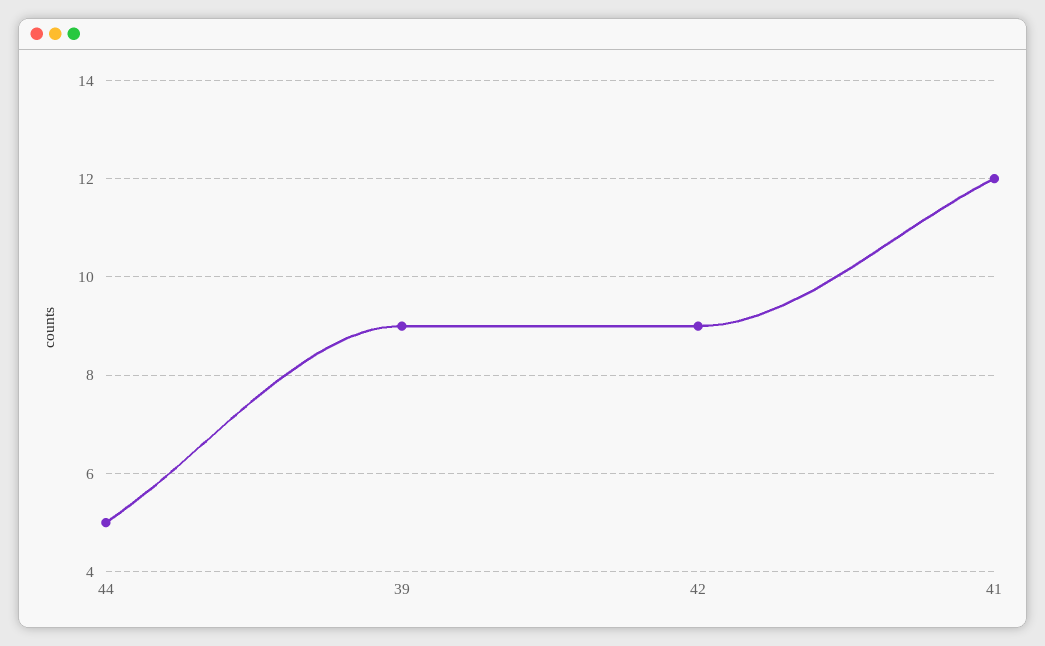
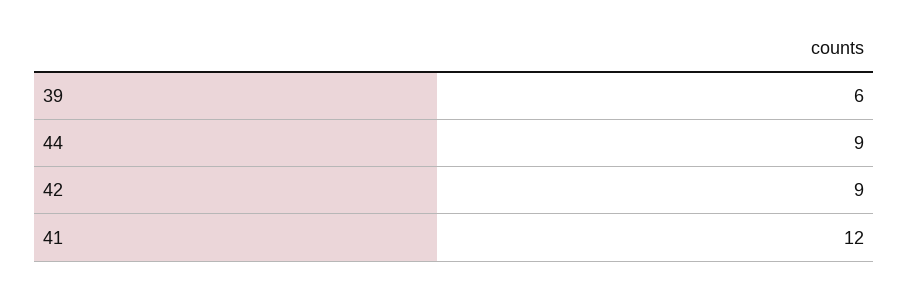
  {
-   "44": 5,
+   "44": 9,
-   "39": 9,
+   "39": 6,
    "42": 9,
    "41": 12
  }

